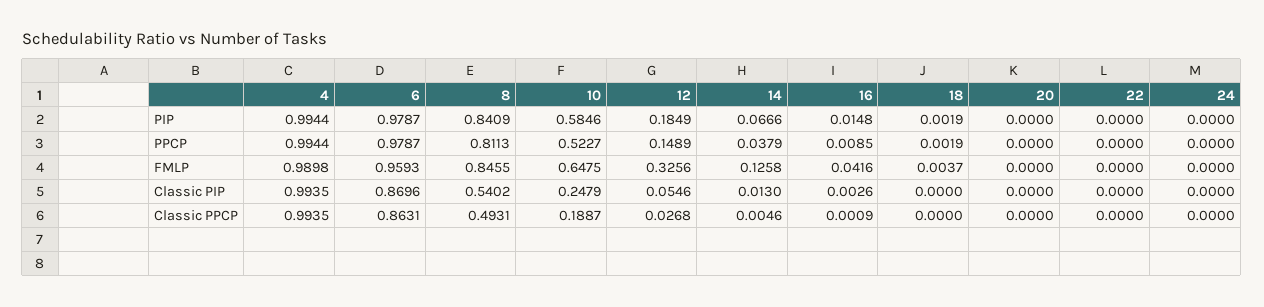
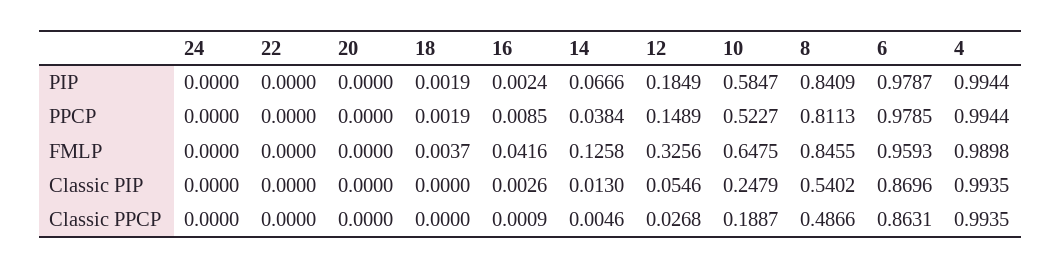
  {
    "4": {
      "PIP": 0.9944,
      "PPCP": 0.9944,
      "FMLP": 0.9898,
      "Classic PIP": 0.9935,
      "Classic PPCP": 0.9935
    },
    "6": {
      "PIP": 0.9787,
-     "PPCP": 0.9787,
+     "PPCP": 0.9785,
      "FMLP": 0.9593,
      "Classic PIP": 0.8696,
      "Classic PPCP": 0.8631
    },
    "8": {
      "PIP": 0.8409,
      "PPCP": 0.8113,
      "FMLP": 0.8455,
      "Classic PIP": 0.5402,
-     "Classic PPCP": 0.4931
+     "Classic PPCP": 0.4866
    },
    "10": {
-     "PIP": 0.5846,
+     "PIP": 0.5847,
      "PPCP": 0.5227,
      "FMLP": 0.6475,
      "Classic PIP": 0.2479,
      "Classic PPCP": 0.1887
    },
    "12": {
      "PIP": 0.1849,
      "PPCP": 0.1489,
      "FMLP": 0.3256,
      "Classic PIP": 0.0546,
      "Classic PPCP": 0.0268
    },
    "14": {
      "PIP": 0.0666,
-     "PPCP": 0.0379,
+     "PPCP": 0.0384,
      "FMLP": 0.1258,
      "Classic PIP": 0.013,
      "Classic PPCP": 0.0046
    },
    "16": {
-     "PIP": 0.0148,
+     "PIP": 0.0024,
      "PPCP": 0.0085,
      "FMLP": 0.0416,
      "Classic PIP": 0.0026,
      "Classic PPCP": 0.0009
    },
    "18": {
      "PIP": 0.0019,
      "PPCP": 0.0019,
      "FMLP": 0.0037,
      "Classic PIP": 0,
      "Classic PPCP": 0
    },
    "20": {
      "PIP": 0,
      "PPCP": 0,
      "FMLP": 0,
      "Classic PIP": 0,
      "Classic PPCP": 0
    },
    "22": {
      "PIP": 0,
      "PPCP": 0,
      "FMLP": 0,
      "Classic PIP": 0,
      "Classic PPCP": 0
    },
    "24": {
      "PIP": 0,
      "PPCP": 0,
      "FMLP": 0,
      "Classic PIP": 0,
      "Classic PPCP": 0
    }
  }

